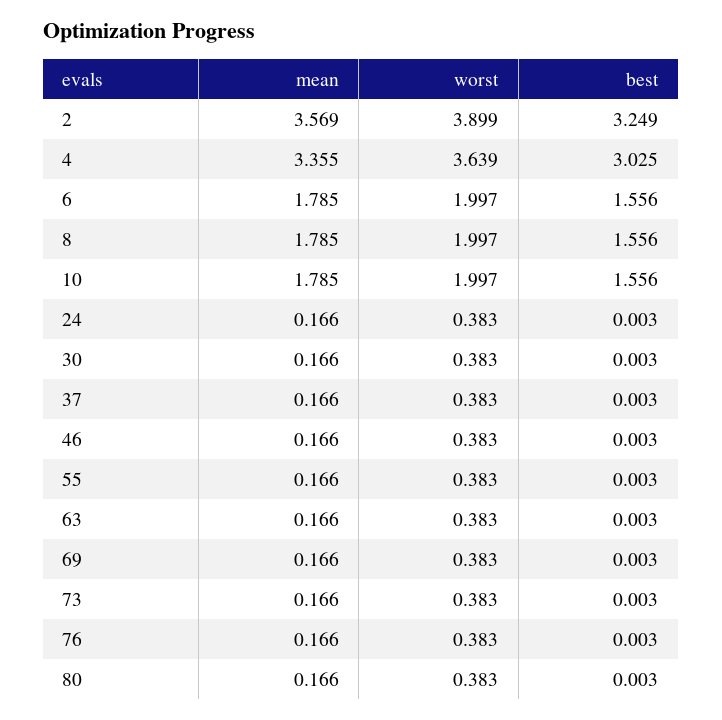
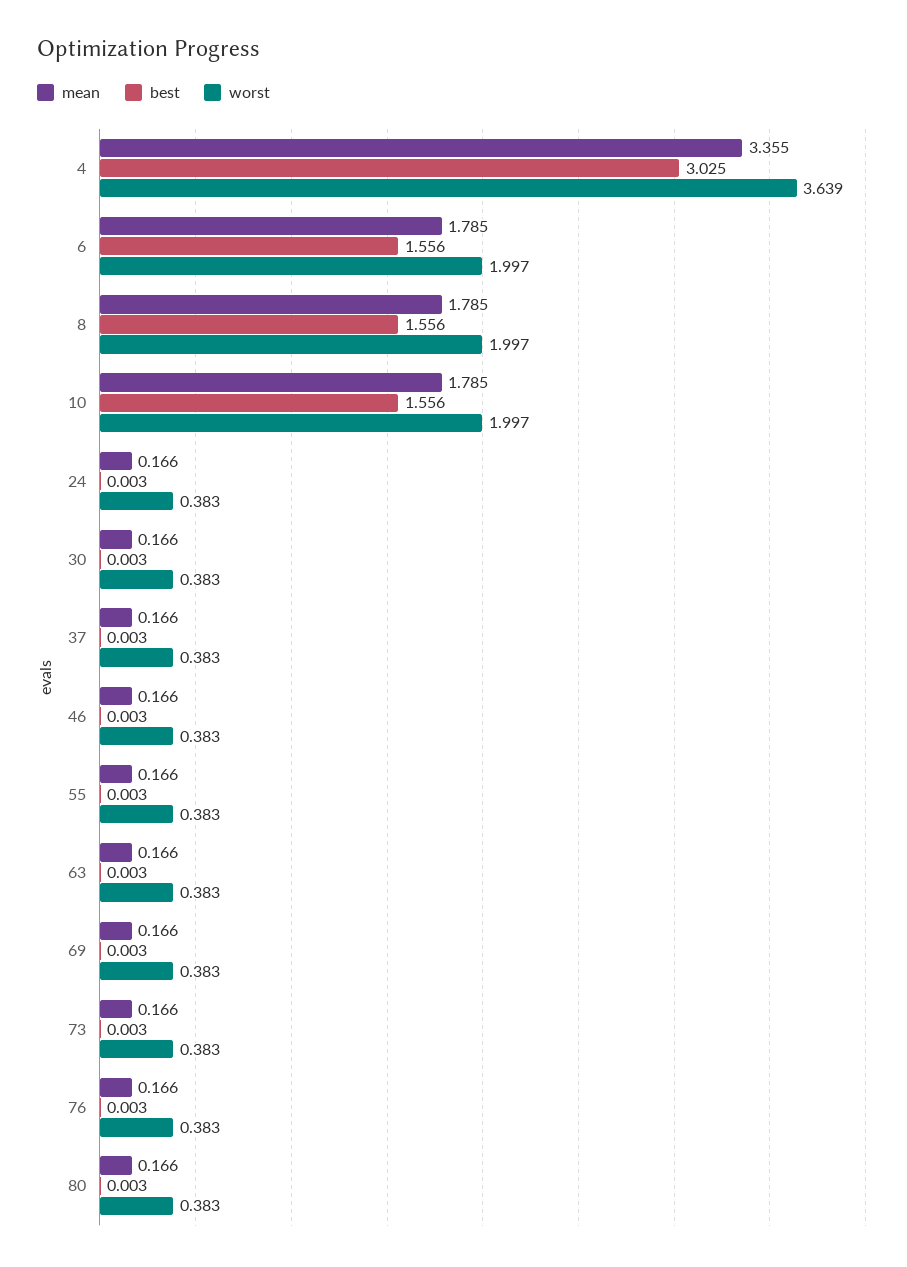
  {
    "mean": {
-     "2": 3.569,
      "4": 3.355,
      "6": 1.785,
      "8": 1.785,
      "10": 1.785,
      "24": 0.166,
      "30": 0.166,
      "37": 0.166,
      "46": 0.166,
      "55": 0.166,
      "63": 0.166,
      "69": 0.166,
      "73": 0.166,
      "76": 0.166,
      "80": 0.166
    },
    "worst": {
-     "2": 3.899,
      "4": 3.639,
      "6": 1.997,
      "8": 1.997,
      "10": 1.997,
      "24": 0.383,
      "30": 0.383,
      "37": 0.383,
      "46": 0.383,
      "55": 0.383,
      "63": 0.383,
      "69": 0.383,
      "73": 0.383,
      "76": 0.383,
      "80": 0.383
    },
    "best": {
-     "2": 3.249,
      "4": 3.025,
      "6": 1.556,
      "8": 1.556,
      "10": 1.556,
      "24": 0.003,
      "30": 0.003,
      "37": 0.003,
      "46": 0.003,
      "55": 0.003,
      "63": 0.003,
      "69": 0.003,
      "73": 0.003,
      "76": 0.003,
      "80": 0.003
    }
  }

